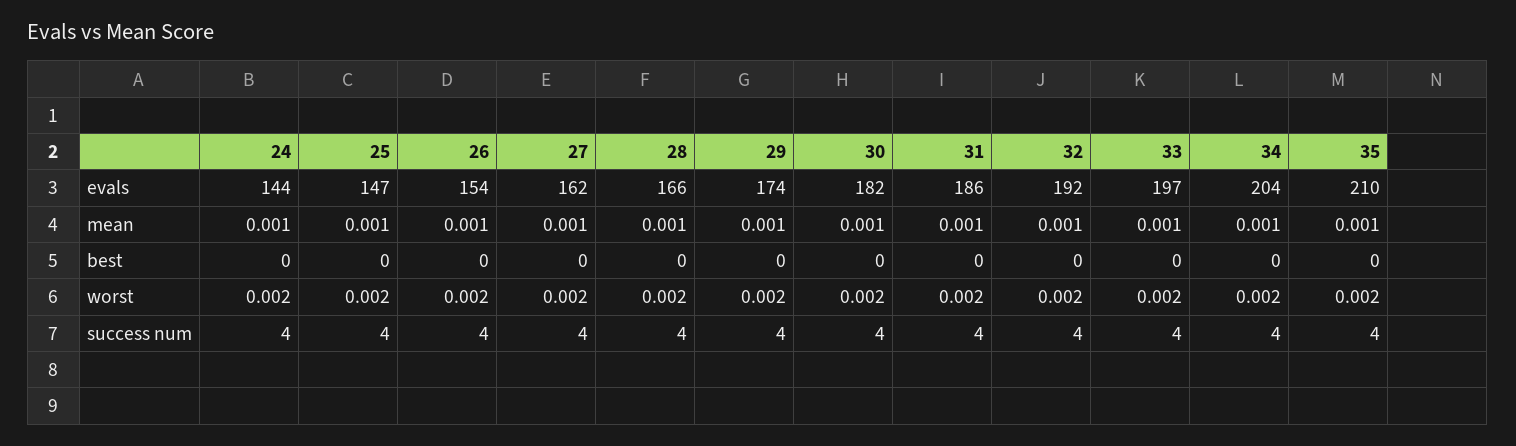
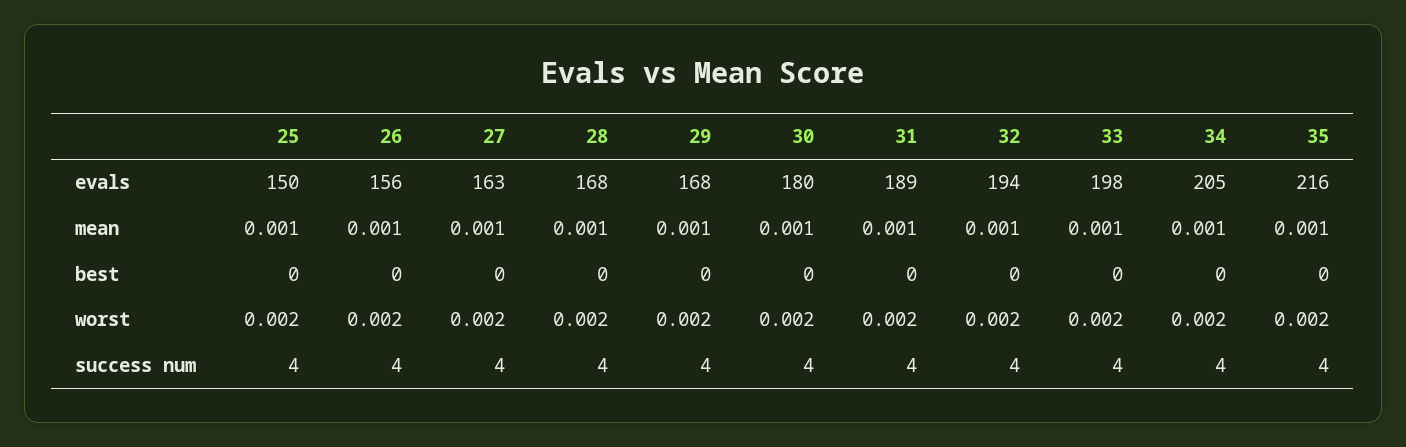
  {
-   "24": {
-     "evals": 144,
-     "mean": 0.001,
-     "best": 0,
-     "worst": 0.002,
-     "success num": 4
-   },
    "25": {
-     "evals": 147,
+     "evals": 150,
      "mean": 0.001,
      "best": 0,
      "worst": 0.002,
      "success num": 4
    },
    "26": {
-     "evals": 154,
+     "evals": 156,
      "mean": 0.001,
      "best": 0,
      "worst": 0.002,
      "success num": 4
    },
    "27": {
-     "evals": 162,
+     "evals": 163,
      "mean": 0.001,
      "best": 0,
      "worst": 0.002,
      "success num": 4
    },
    "28": {
-     "evals": 166,
+     "evals": 168,
      "mean": 0.001,
      "best": 0,
      "worst": 0.002,
      "success num": 4
    },
    "29": {
-     "evals": 174,
+     "evals": 168,
      "mean": 0.001,
      "best": 0,
      "worst": 0.002,
      "success num": 4
    },
    "30": {
-     "evals": 182,
+     "evals": 180,
      "mean": 0.001,
      "best": 0,
      "worst": 0.002,
      "success num": 4
    },
    "31": {
-     "evals": 186,
+     "evals": 189,
      "mean": 0.001,
      "best": 0,
      "worst": 0.002,
      "success num": 4
    },
    "32": {
-     "evals": 192,
+     "evals": 194,
      "mean": 0.001,
      "best": 0,
      "worst": 0.002,
      "success num": 4
    },
    "33": {
-     "evals": 197,
+     "evals": 198,
      "mean": 0.001,
      "best": 0,
      "worst": 0.002,
      "success num": 4
    },
    "34": {
-     "evals": 204,
+     "evals": 205,
      "mean": 0.001,
      "best": 0,
      "worst": 0.002,
      "success num": 4
    },
    "35": {
-     "evals": 210,
+     "evals": 216,
      "mean": 0.001,
      "best": 0,
      "worst": 0.002,
      "success num": 4
    }
  }

